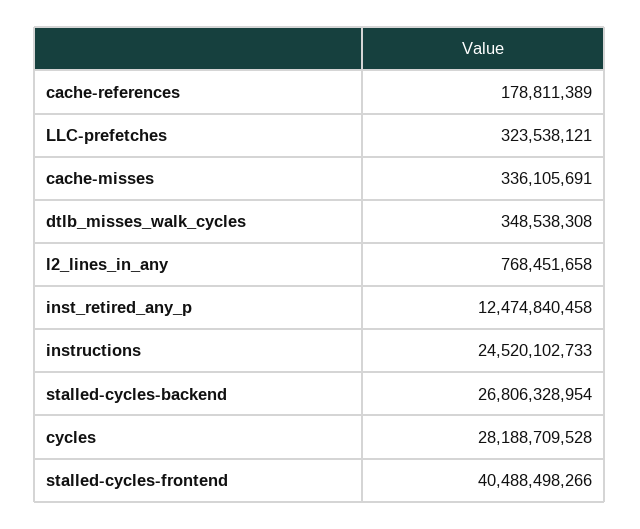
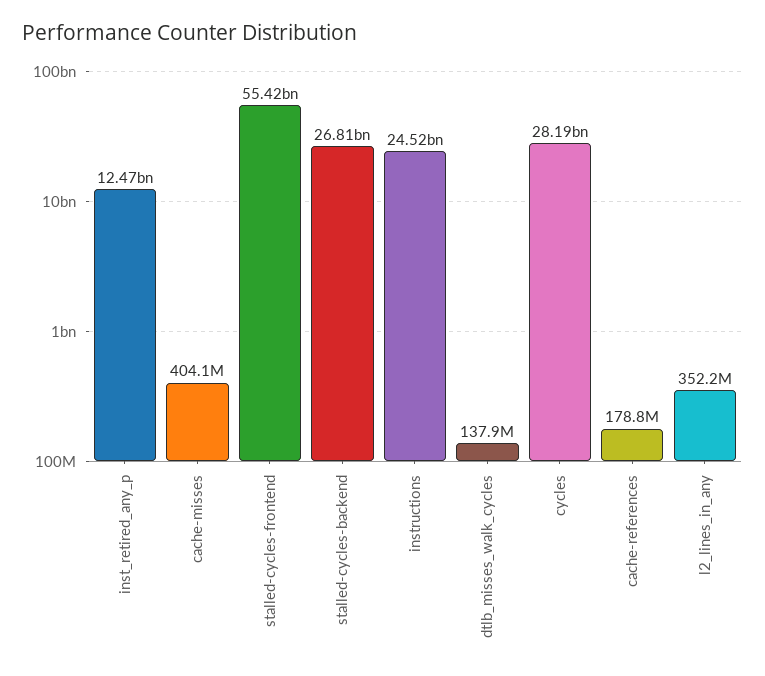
  {
    "cache-references": 178811389,
-   "LLC-prefetches": 323538121,
-   "cache-misses": 336105691,
+   "cache-misses": 404100000,
-   "dtlb_misses_walk_cycles": 348538308,
+   "dtlb_misses_walk_cycles": 137900000,
-   "l2_lines_in_any": 768451658,
+   "l2_lines_in_any": 352200000,
    "inst_retired_any_p": 12474840458,
    "instructions": 24520102733,
    "stalled-cycles-backend": 26806328954,
    "cycles": 28188709528,
-   "stalled-cycles-frontend": 40488498266
+   "stalled-cycles-frontend": 55420000000
  }

